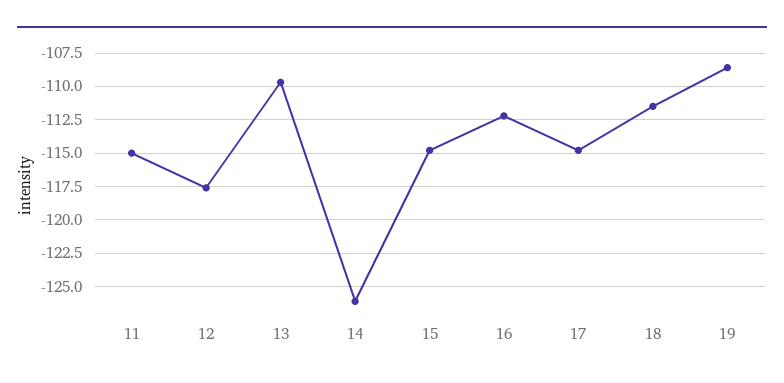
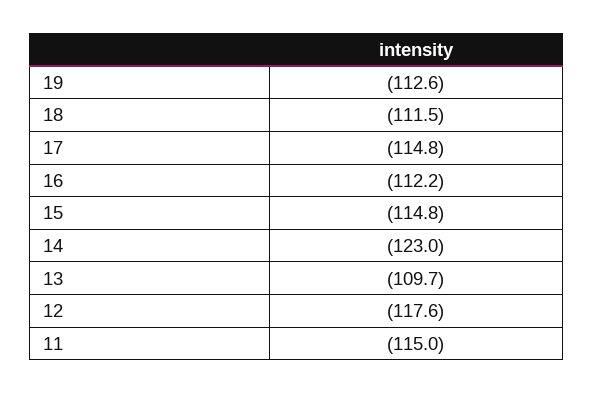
  {
    "11": -115,
    "12": -117.6,
    "13": -109.7,
-   "14": -126,
+   "14": -123,
    "15": -114.8,
    "16": -112.2,
    "17": -114.8,
    "18": -111.5,
-   "19": -108.5
+   "19": -112.6
  }

